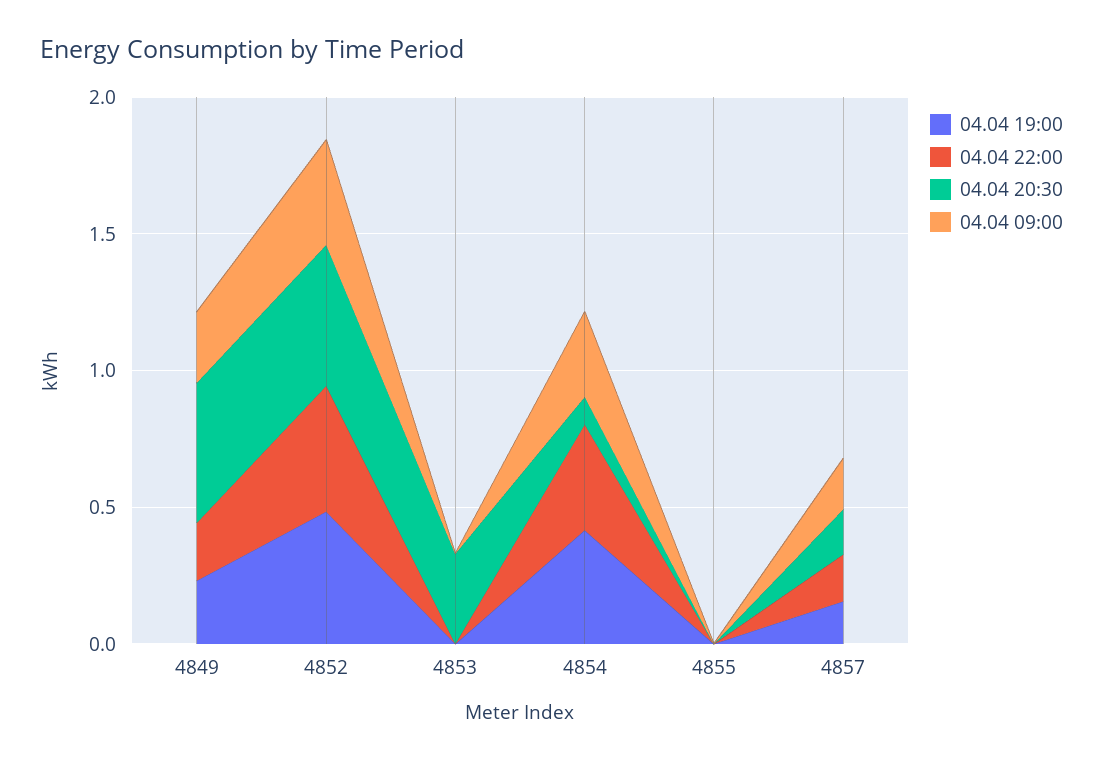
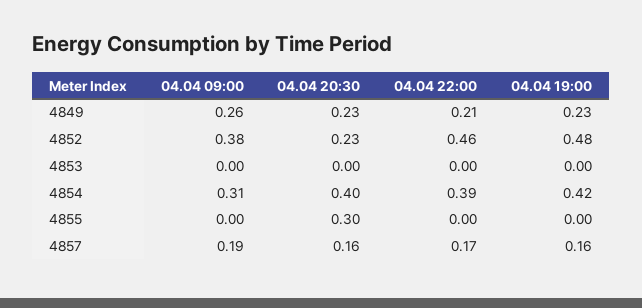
  {
    "04.04 19:00": {
      "4849": 0.23,
      "4852": 0.48,
      "4853": 0,
      "4854": 0.42,
      "4855": 0,
      "4857": 0.16
    },
    "04.04 22:00": {
      "4849": 0.21,
      "4852": 0.46,
      "4853": 0,
      "4854": 0.39,
      "4855": 0,
      "4857": 0.17
    },
    "04.04 20:30": {
-     "4849": 0.5,
+     "4849": 0.23,
-     "4852": 0.5,
+     "4852": 0.23,
-     "4853": 0.3,
+     "4853": 0,
-     "4854": 0.1,
+     "4854": 0.4,
-     "4855": 0,
+     "4855": 0.3,
      "4857": 0.16
    },
    "04.04 09:00": {
      "4849": 0.26,
      "4852": 0.38,
      "4853": 0,
      "4854": 0.31,
      "4855": 0,
      "4857": 0.19
    }
  }

